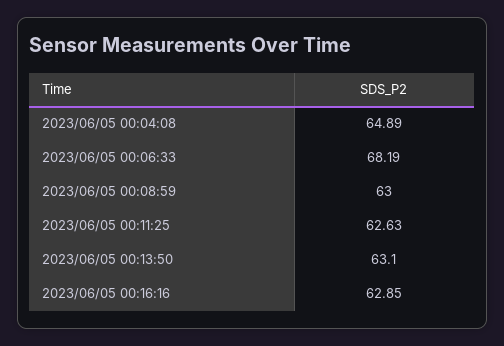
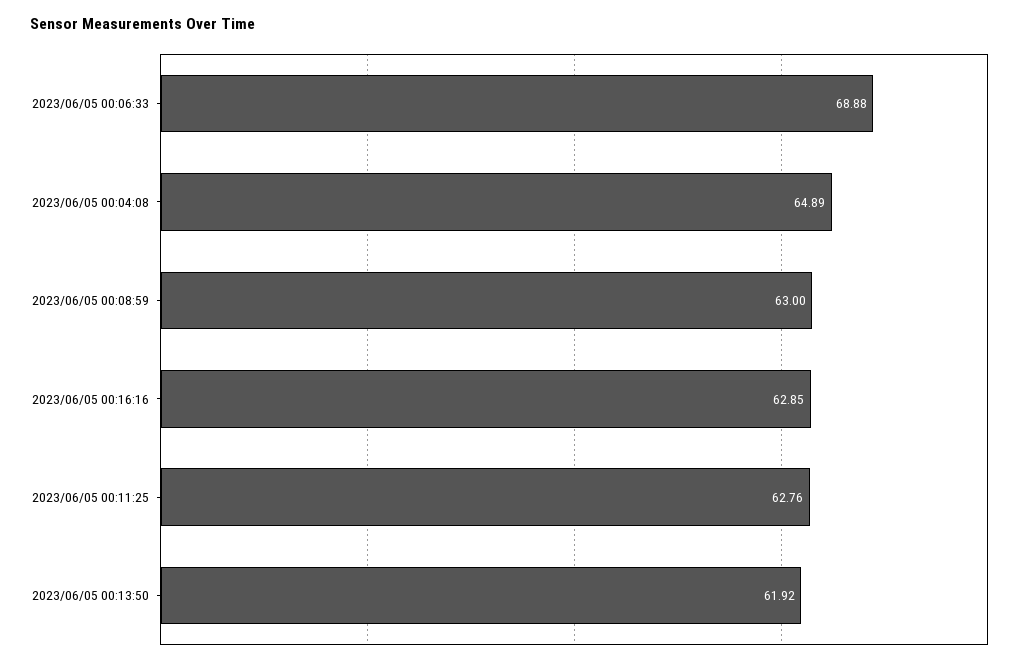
  {
    "2023/06/05 00:04:08": 64.89,
-   "2023/06/05 00:06:33": 68.19,
+   "2023/06/05 00:06:33": 68.88,
    "2023/06/05 00:08:59": 63,
-   "2023/06/05 00:11:25": 62.63,
+   "2023/06/05 00:11:25": 62.76,
-   "2023/06/05 00:13:50": 63.1,
+   "2023/06/05 00:13:50": 61.92,
    "2023/06/05 00:16:16": 62.85
  }

